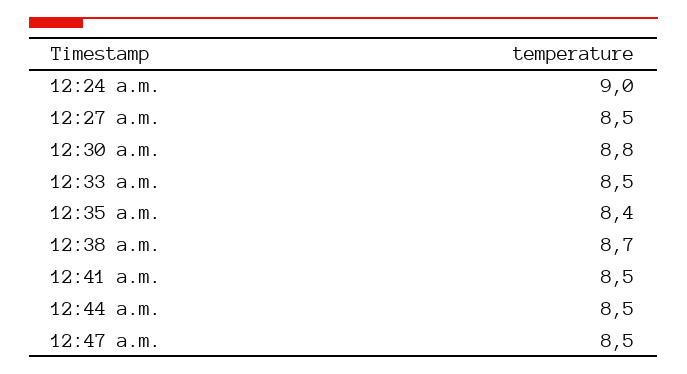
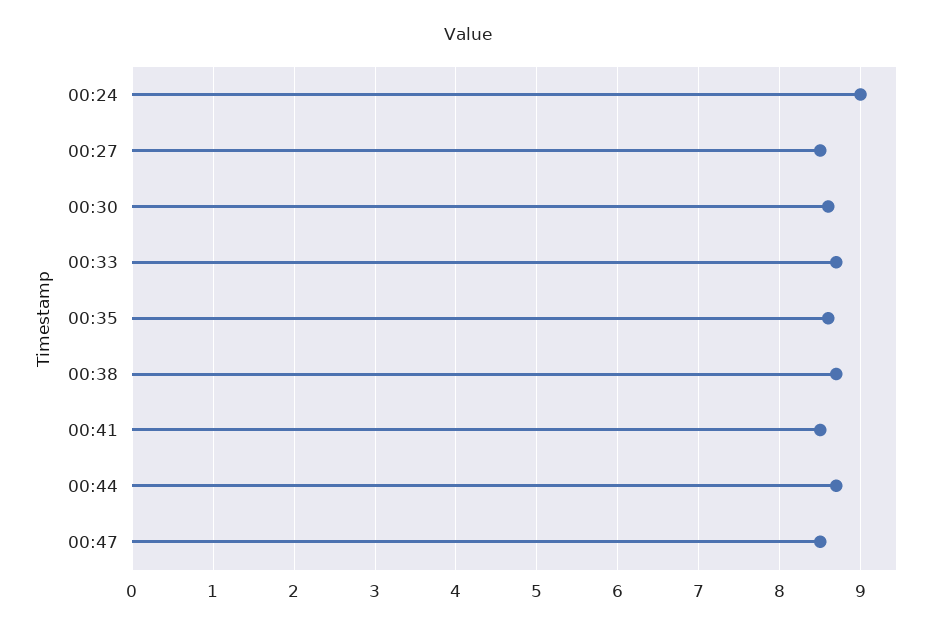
  {
    "12:24 a.m.": 9,
    "12:27 a.m.": 8.5,
-   "12:30 a.m.": 8.8,
+   "12:30 a.m.": 8.6,
-   "12:33 a.m.": 8.5,
+   "12:33 a.m.": 8.7,
-   "12:35 a.m.": 8.4,
+   "12:35 a.m.": 8.6,
    "12:38 a.m.": 8.7,
    "12:41 a.m.": 8.5,
-   "12:44 a.m.": 8.5,
+   "12:44 a.m.": 8.7,
    "12:47 a.m.": 8.5
  }

